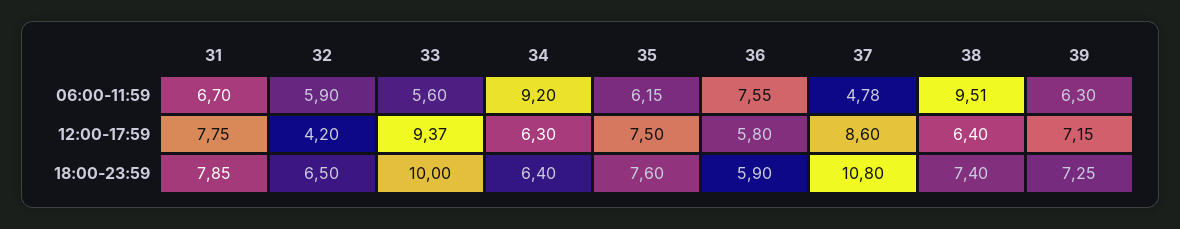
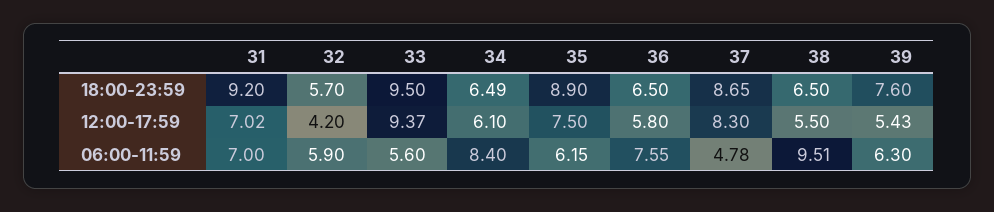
  {
    "31": {
-     "06:00-11:59": 6.7,
+     "06:00-11:59": 7,
-     "12:00-17:59": 7.75,
+     "12:00-17:59": 7.02,
-     "18:00-23:59": 7.85
+     "18:00-23:59": 9.2
    },
    "32": {
      "06:00-11:59": 5.9,
      "12:00-17:59": 4.2,
-     "18:00-23:59": 6.5
+     "18:00-23:59": 5.7
    },
    "33": {
      "06:00-11:59": 5.6,
      "12:00-17:59": 9.37,
-     "18:00-23:59": 10
+     "18:00-23:59": 9.5
    },
    "34": {
-     "06:00-11:59": 9.2,
+     "06:00-11:59": 8.4,
-     "12:00-17:59": 6.3,
+     "12:00-17:59": 6.1,
-     "18:00-23:59": 6.4
+     "18:00-23:59": 6.49
    },
    "35": {
      "06:00-11:59": 6.15,
      "12:00-17:59": 7.5,
-     "18:00-23:59": 7.6
+     "18:00-23:59": 8.9
    },
    "36": {
      "06:00-11:59": 7.55,
      "12:00-17:59": 5.8,
-     "18:00-23:59": 5.9
+     "18:00-23:59": 6.5
    },
    "37": {
      "06:00-11:59": 4.78,
-     "12:00-17:59": 8.6,
+     "12:00-17:59": 8.3,
-     "18:00-23:59": 10.8
+     "18:00-23:59": 8.65
    },
    "38": {
      "06:00-11:59": 9.51,
-     "12:00-17:59": 6.4,
+     "12:00-17:59": 5.5,
-     "18:00-23:59": 7.4
+     "18:00-23:59": 6.5
    },
    "39": {
      "06:00-11:59": 6.3,
-     "12:00-17:59": 7.15,
+     "12:00-17:59": 5.43,
-     "18:00-23:59": 7.25
+     "18:00-23:59": 7.6
    }
  }

